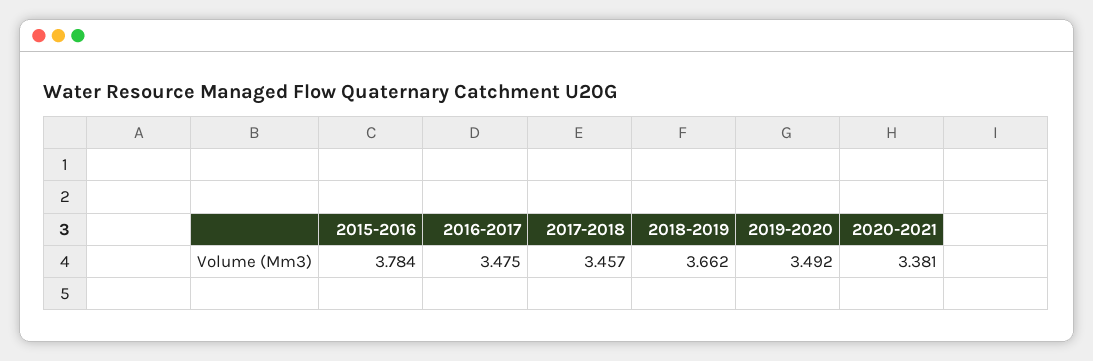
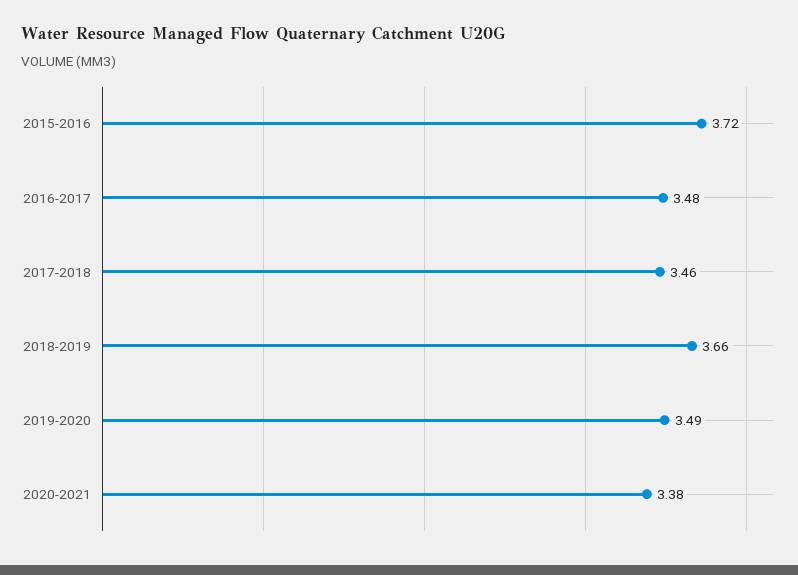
  {
-   "2015-2016": 3.784,
+   "2015-2016": 3.72,
    "2016-2017": 3.475,
    "2017-2018": 3.457,
    "2018-2019": 3.662,
    "2019-2020": 3.492,
    "2020-2021": 3.381
  }

